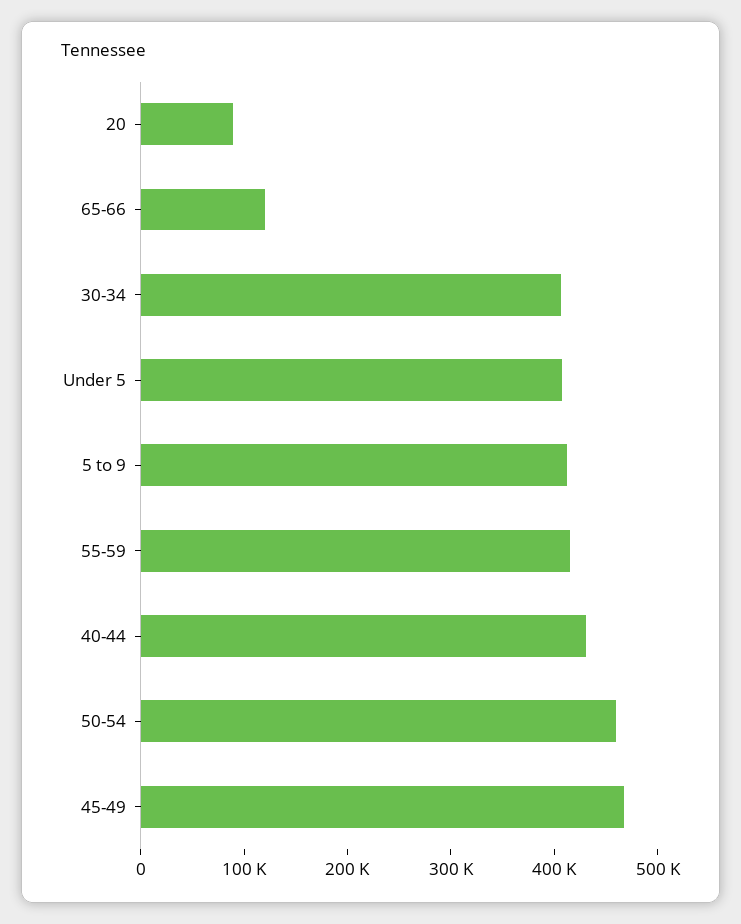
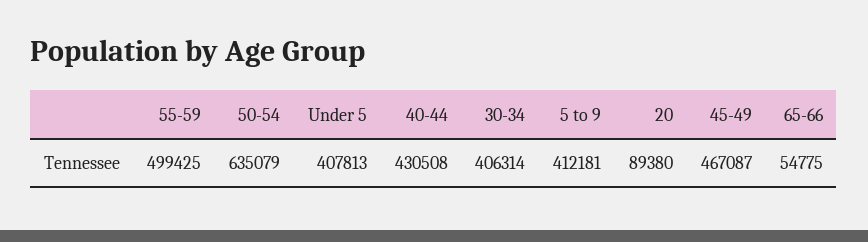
  {
    "20": 89380,
-   "65-66": 120000,
+   "65-66": 54775,
    "30-34": 406314,
    "Under 5": 407813,
    "5 to 9": 412181,
-   "55-59": 420000,
+   "55-59": 499425,
    "40-44": 430508,
-   "50-54": 460000,
+   "50-54": 635079,
    "45-49": 467087
  }

